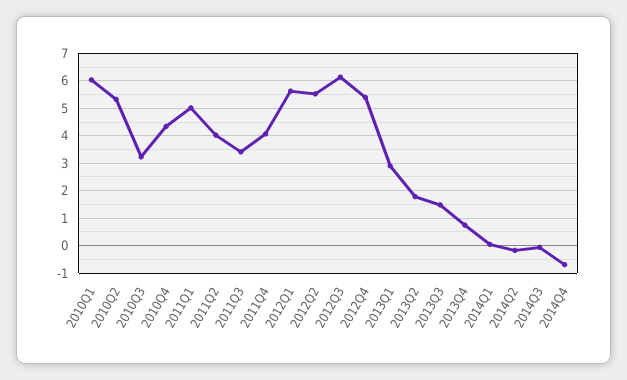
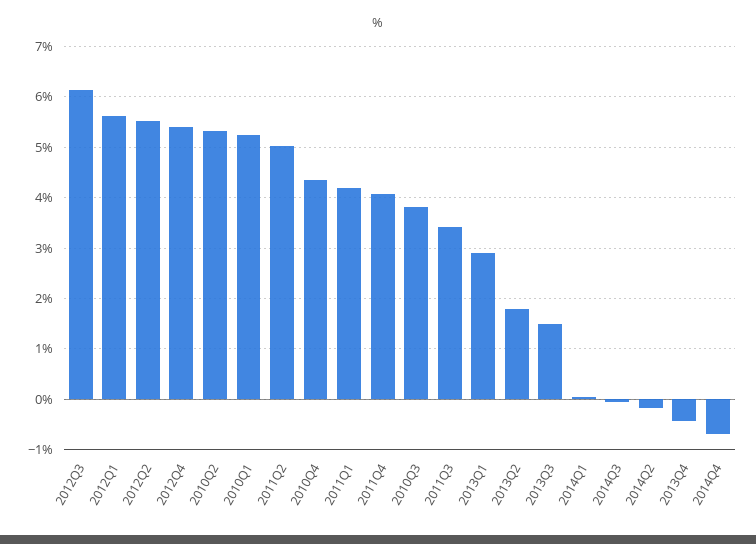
  {
-   "2010Q1": 6,
+   "2010Q1": 5.2,
    "2010Q2": 5.4,
-   "2010Q3": 3.25,
+   "2010Q3": 3.8,
    "2010Q4": 4.4,
-   "2011Q1": 5,
+   "2011Q1": 4.2,
-   "2011Q2": 4,
+   "2011Q2": 5,
    "2011Q3": 3.4,
    "2011Q4": 4,
    "2012Q1": 5.6,
    "2012Q2": 5.6,
    "2012Q3": 6.2,
    "2012Q4": 5.4,
    "2013Q1": 3,
    "2013Q2": 1.8,
    "2013Q3": 1.4,
-   "2013Q4": 0.75,
+   "2013Q4": -0.4,
    "2014Q1": 0,
    "2014Q2": -0.2,
    "2014Q3": 0,
    "2014Q4": -0.6
  }

